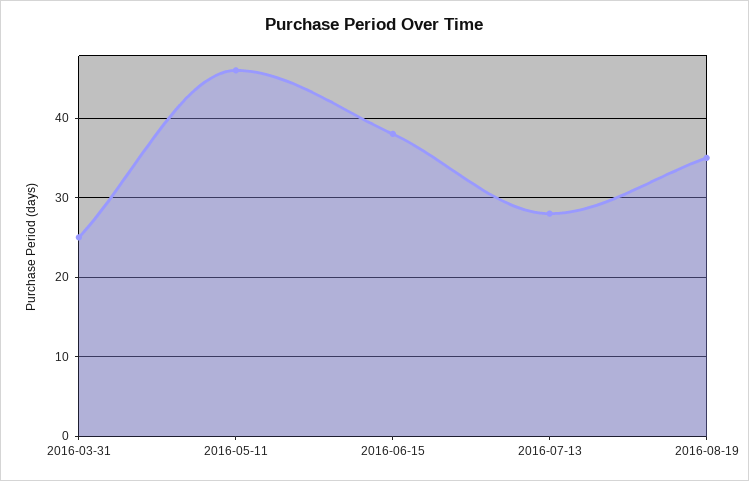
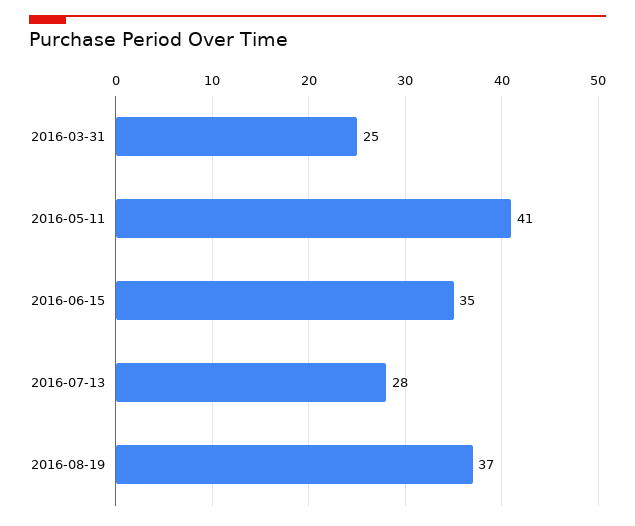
  {
    "2016-03-31": 25,
-   "2016-05-11": 46,
+   "2016-05-11": 41,
-   "2016-06-15": 38,
+   "2016-06-15": 35,
    "2016-07-13": 28,
-   "2016-08-19": 35
+   "2016-08-19": 37
  }

